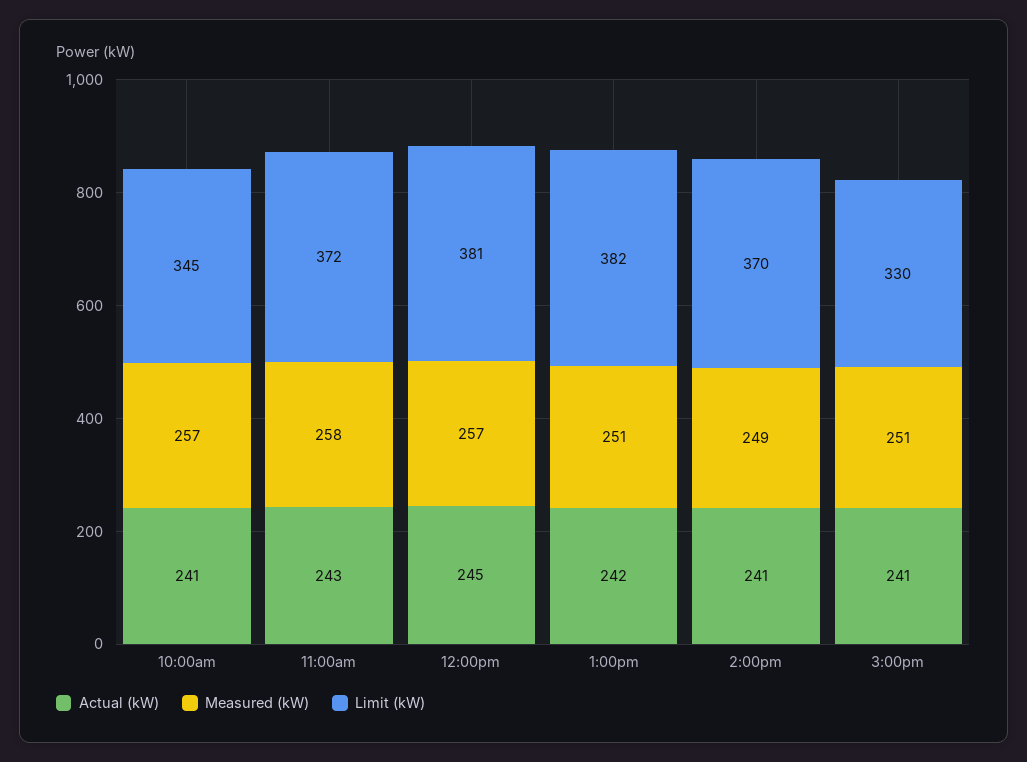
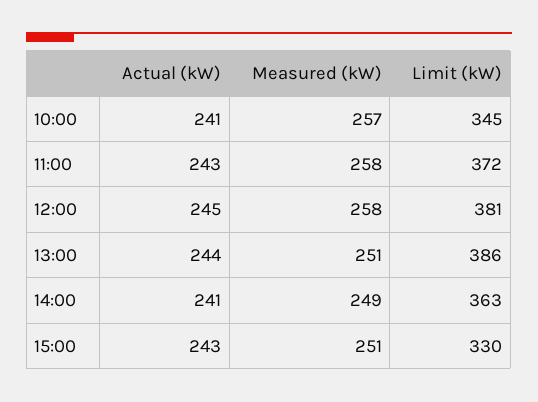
  {
    "Actual (kW)": {
      "10:00am": 241,
      "11:00am": 243,
      "12:00pm": 245,
-     "1:00pm": 242,
+     "1:00pm": 244,
      "2:00pm": 241,
-     "3:00pm": 241
+     "3:00pm": 243
    },
    "Measured (kW)": {
      "10:00am": 257,
      "11:00am": 258,
-     "12:00pm": 257,
+     "12:00pm": 258,
      "1:00pm": 251,
      "2:00pm": 249,
      "3:00pm": 251
    },
    "Limit (kW)": {
      "10:00am": 345,
      "11:00am": 372,
      "12:00pm": 381,
-     "1:00pm": 382,
+     "1:00pm": 386,
-     "2:00pm": 370,
+     "2:00pm": 363,
      "3:00pm": 330
    }
  }

